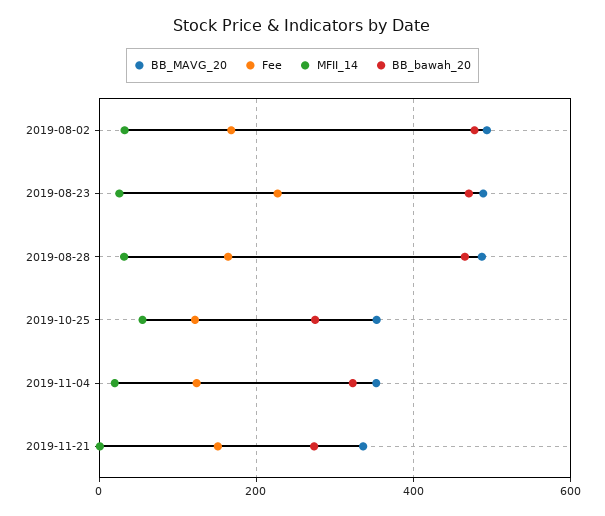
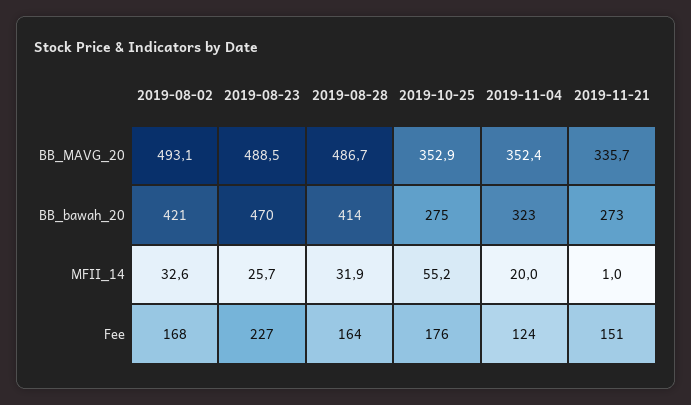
  {
    "BB_MAVG_20": {
      "2019-08-02": 493.1,
      "2019-08-23": 488.5,
      "2019-08-28": 486.7,
      "2019-10-25": 352.9,
      "2019-11-04": 352.4,
      "2019-11-21": 335.7
    },
    "Fee": {
      "2019-08-02": 168,
      "2019-08-23": 227,
      "2019-08-28": 164,
-     "2019-10-25": 120,
+     "2019-10-25": 176,
      "2019-11-04": 124,
      "2019-11-21": 151
    },
    "MFII_14": {
      "2019-08-02": 32.6,
      "2019-08-23": 25.7,
      "2019-08-28": 31.9,
      "2019-10-25": 55.2,
      "2019-11-04": 20,
      "2019-11-21": 1
    },
    "BB_bawah_20": {
-     "2019-08-02": 480,
+     "2019-08-02": 421,
      "2019-08-23": 470,
-     "2019-08-28": 460,
+     "2019-08-28": 414,
      "2019-10-25": 275,
      "2019-11-04": 323,
      "2019-11-21": 273
    }
  }

